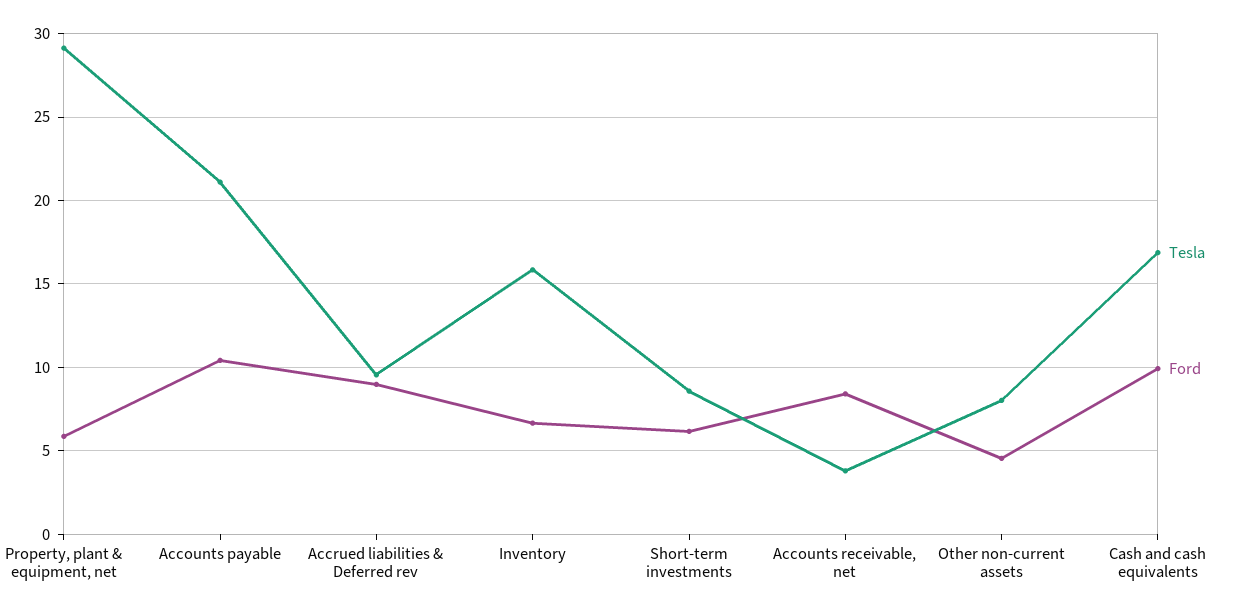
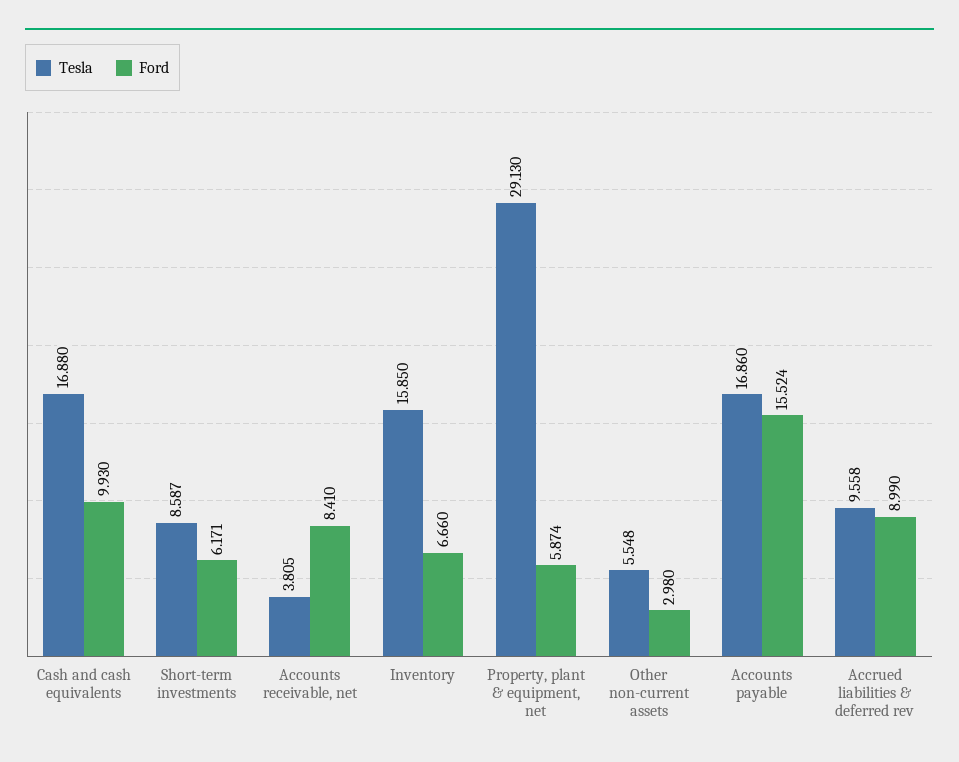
  {
    "Tesla": {
      "Property, plant & equipment, net": 29.13,
-     "Accounts payable": 21,
+     "Accounts payable": 16.86,
      "Accrued liabilities & Deferred rev": 9.558,
      "Inventory": 15.85,
      "Short-term investments": 8.587,
      "Accounts receivable, net": 3.805,
-     "Other non-current assets": 8,
+     "Other non-current assets": 5.548,
      "Cash and cash equivalents": 16.88
    },
    "Ford": {
      "Property, plant & equipment, net": 5.874,
-     "Accounts payable": 10.5,
+     "Accounts payable": 15.524,
      "Accrued liabilities & Deferred rev": 8.99,
      "Inventory": 6.66,
      "Short-term investments": 6.171,
      "Accounts receivable, net": 8.41,
-     "Other non-current assets": 4.5,
+     "Other non-current assets": 2.98,
      "Cash and cash equivalents": 9.93
    }
  }

